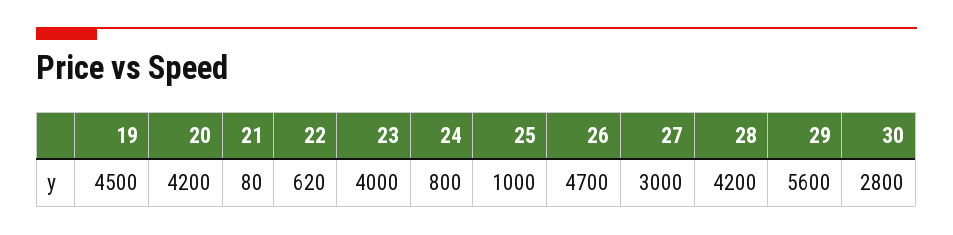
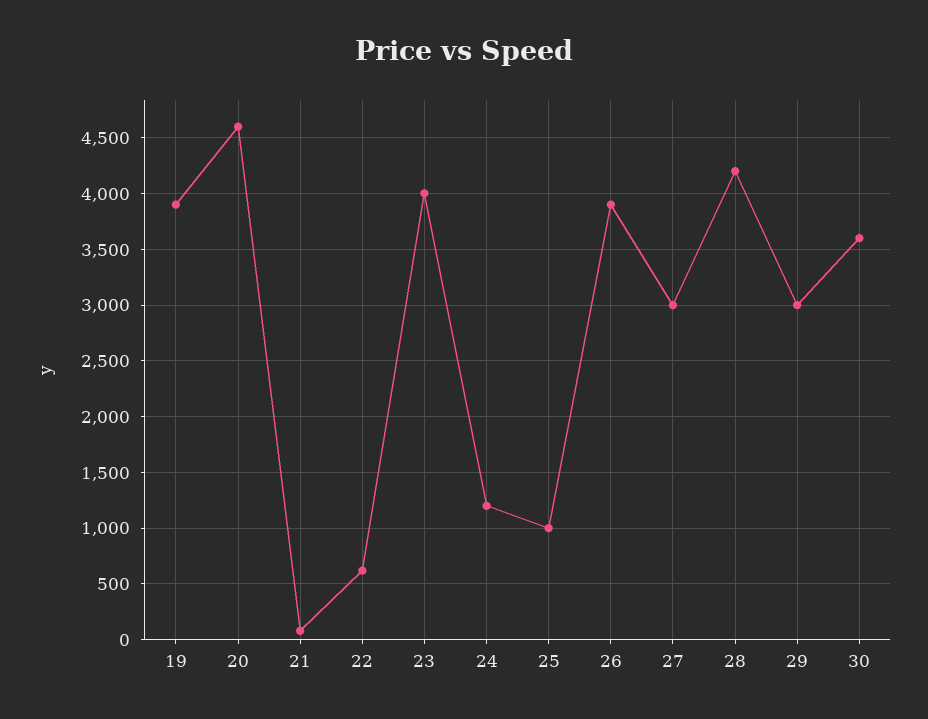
  {
-   "19": 4500,
+   "19": 3900,
-   "20": 4200,
+   "20": 4600,
    "21": 80,
    "22": 620,
    "23": 4000,
-   "24": 800,
+   "24": 1200,
    "25": 1000,
-   "26": 4700,
+   "26": 3900,
    "27": 3000,
    "28": 4200,
-   "29": 5600,
+   "29": 3000,
-   "30": 2800
+   "30": 3600
  }

